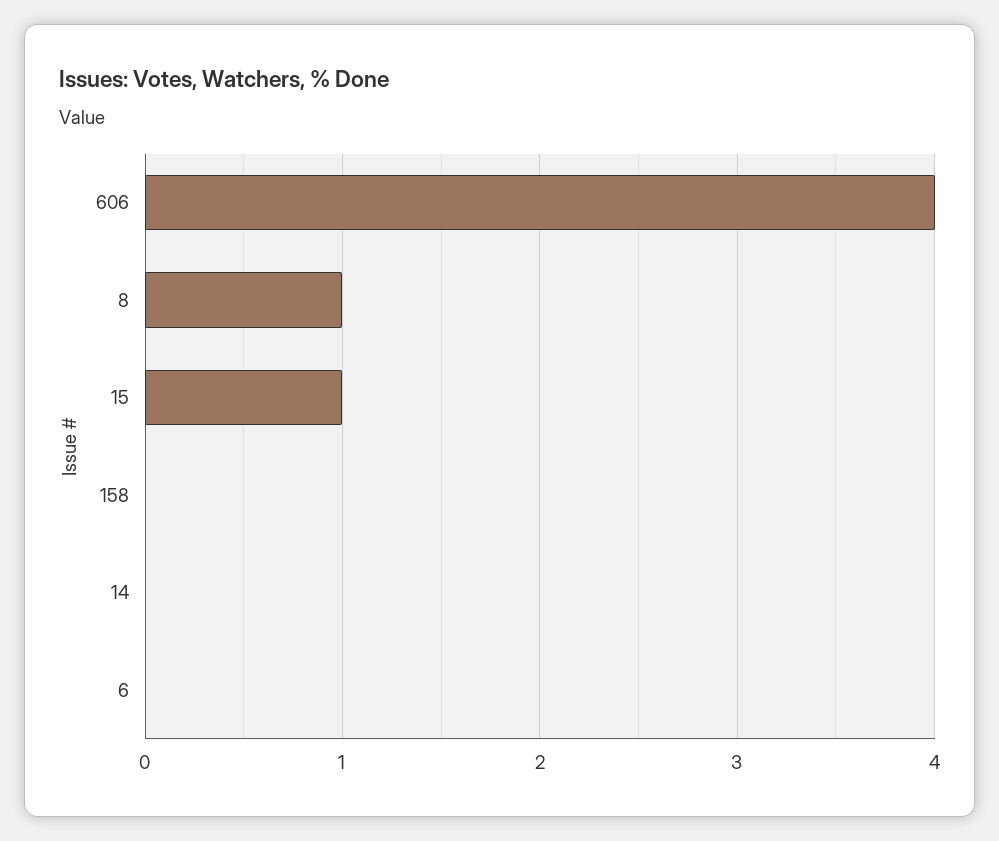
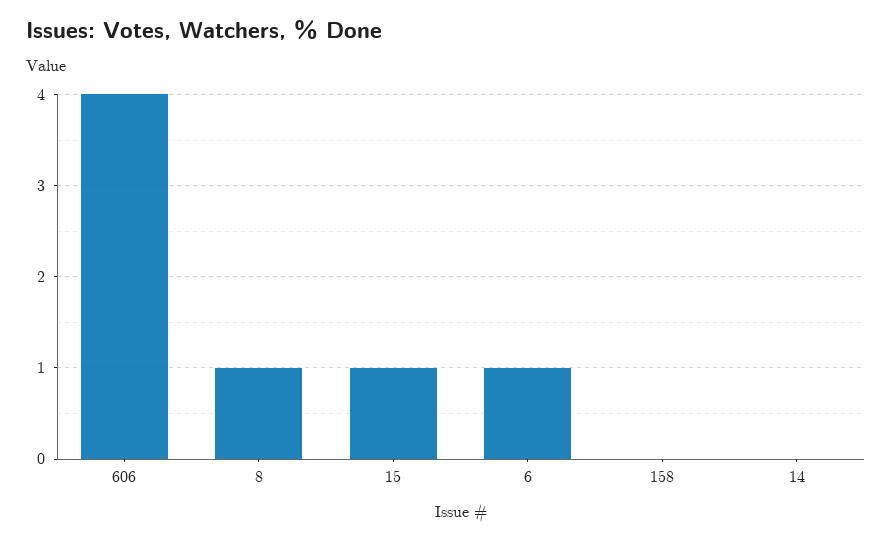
  {
    "606": 4,
    "8": 1,
    "15": 1,
    "158": 0,
    "14": 0,
-   "6": 0
+   "6": 1
  }

